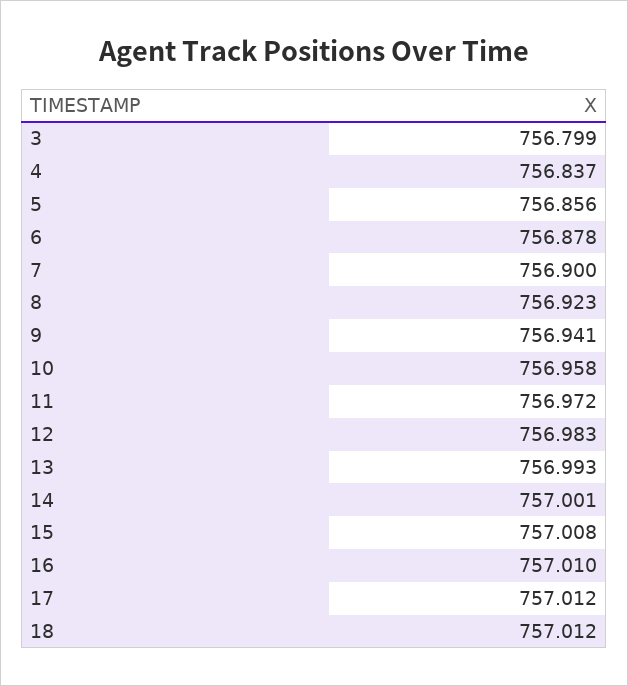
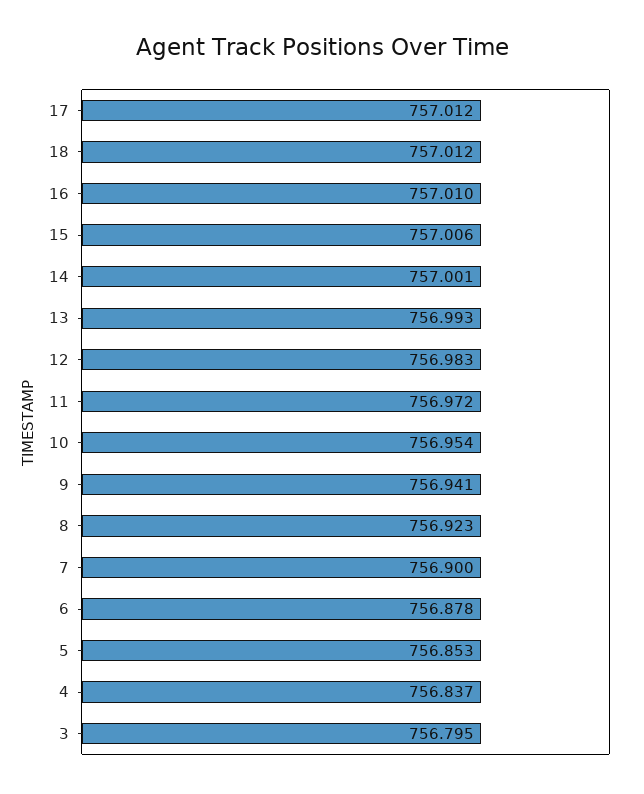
  {
-   "3": 756.799,
+   "3": 756.795,
    "4": 756.837,
-   "5": 756.856,
+   "5": 756.853,
    "6": 756.878,
    "7": 756.9,
    "8": 756.923,
    "9": 756.941,
-   "10": 756.958,
+   "10": 756.954,
    "11": 756.972,
    "12": 756.983,
    "13": 756.993,
    "14": 757.001,
-   "15": 757.008,
+   "15": 757.006,
    "16": 757.01,
    "17": 757.012,
    "18": 757.012
  }

